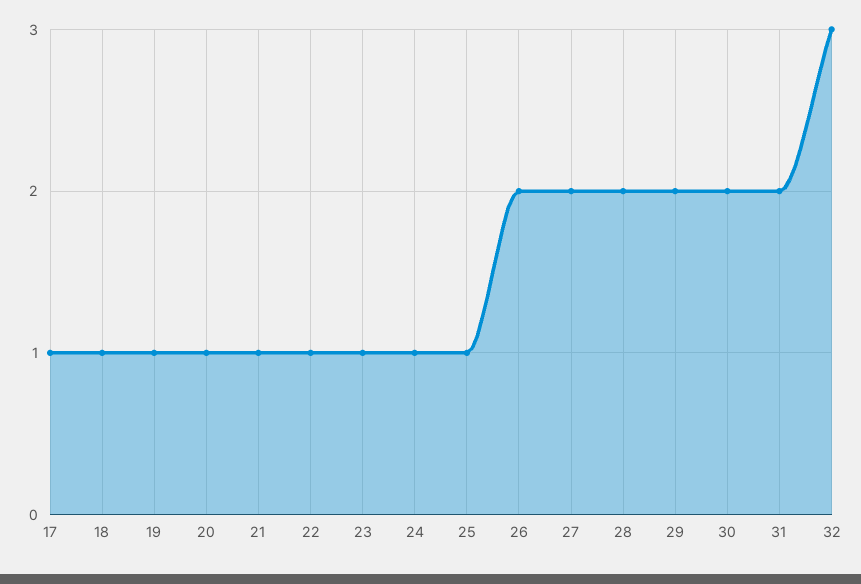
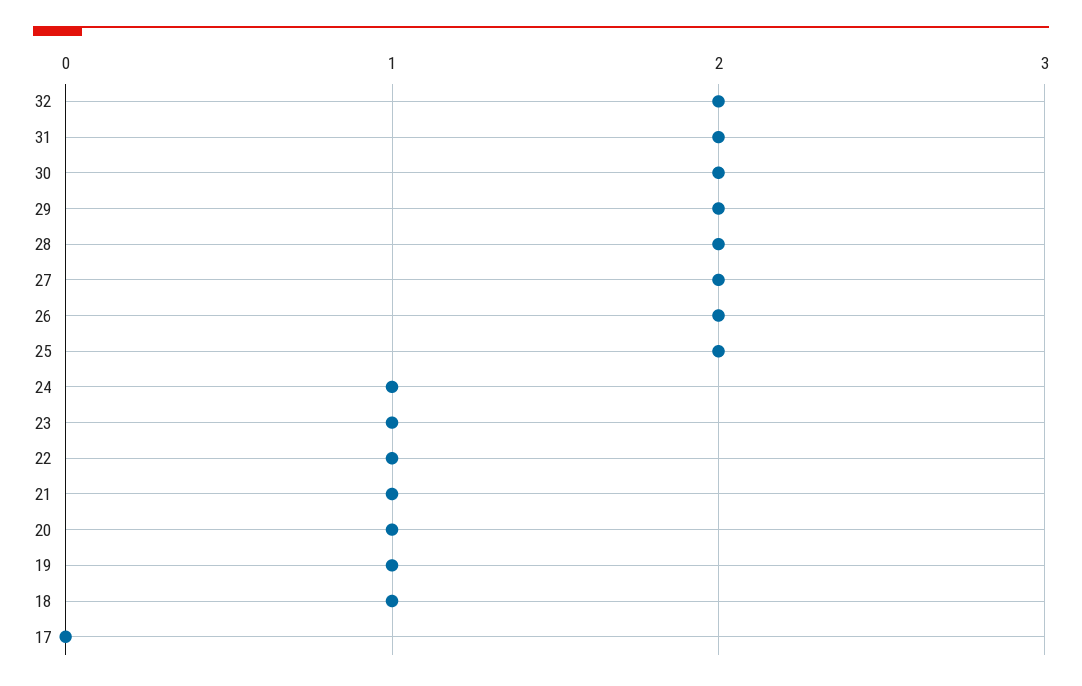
  {
-   "17": 1,
+   "17": 0,
    "18": 1,
    "19": 1,
    "20": 1,
    "21": 1,
    "22": 1,
    "23": 1,
    "24": 1,
-   "25": 1,
+   "25": 2,
    "26": 2,
    "27": 2,
    "28": 2,
    "29": 2,
    "30": 2,
    "31": 2,
-   "32": 3
+   "32": 2
  }

